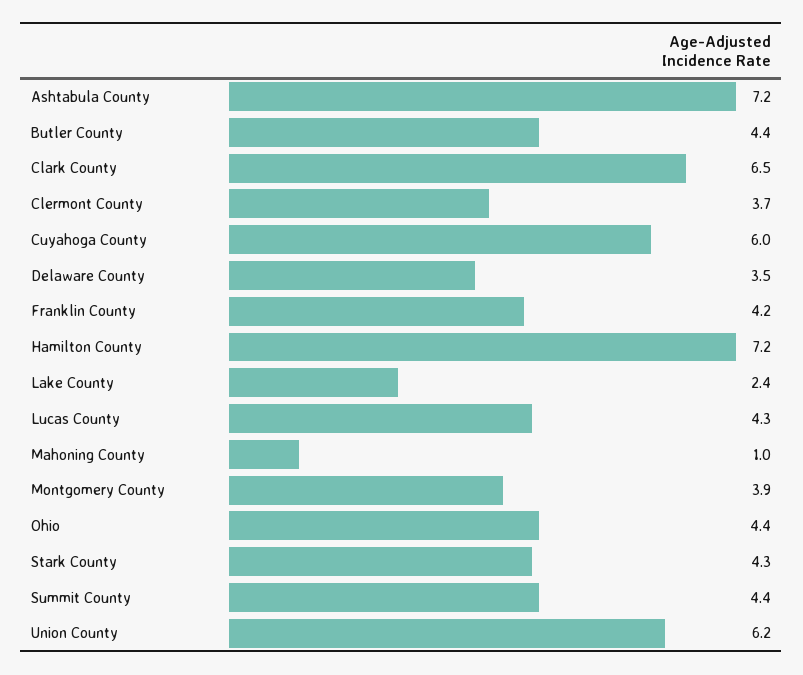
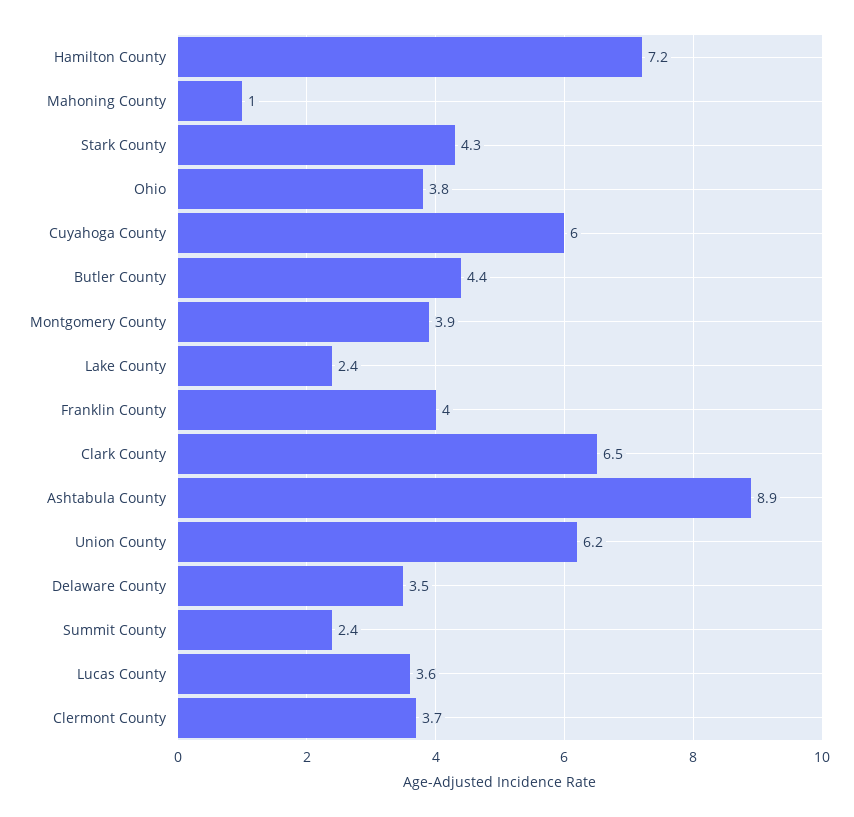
  {
-   "Ashtabula County": 7.2,
+   "Ashtabula County": 8.9,
    "Butler County": 4.4,
    "Clark County": 6.5,
    "Clermont County": 3.7,
    "Cuyahoga County": 6,
    "Delaware County": 3.5,
-   "Franklin County": 4.2,
+   "Franklin County": 4,
    "Hamilton County": 7.2,
    "Lake County": 2.4,
-   "Lucas County": 4.3,
+   "Lucas County": 3.6,
    "Mahoning County": 1,
    "Montgomery County": 3.9,
-   "Ohio": 4.4,
+   "Ohio": 3.8,
    "Stark County": 4.3,
-   "Summit County": 4.4,
+   "Summit County": 2.4,
    "Union County": 6.2
  }

